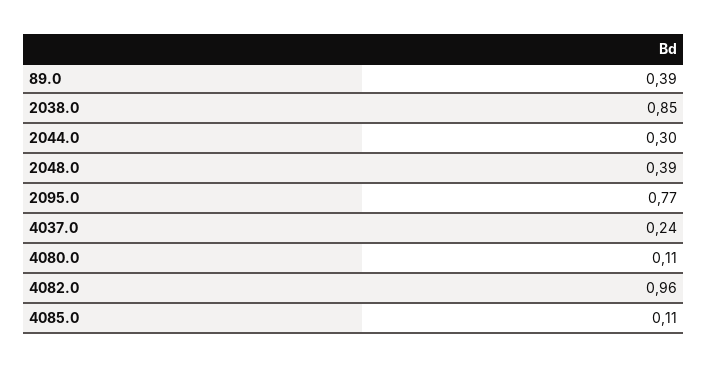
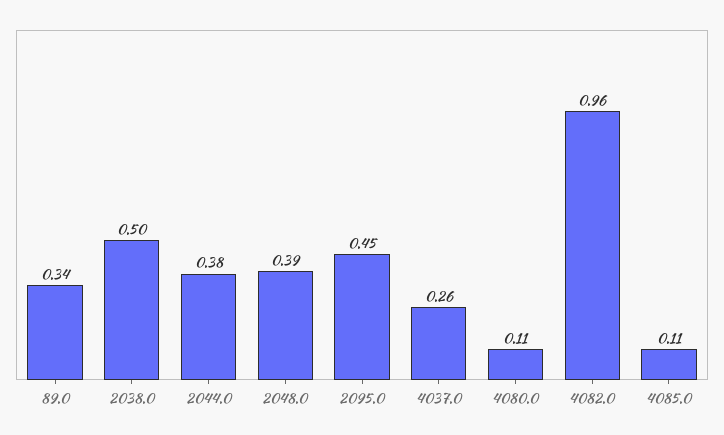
  {
-   "89.0": 0.39,
+   "89.0": 0.34,
-   "2038.0": 0.85,
+   "2038.0": 0.5,
-   "2044.0": 0.3,
+   "2044.0": 0.38,
    "2048.0": 0.39,
-   "2095.0": 0.77,
+   "2095.0": 0.45,
-   "4037.0": 0.24,
+   "4037.0": 0.26,
    "4080.0": 0.11,
    "4082.0": 0.96,
    "4085.0": 0.11
  }

